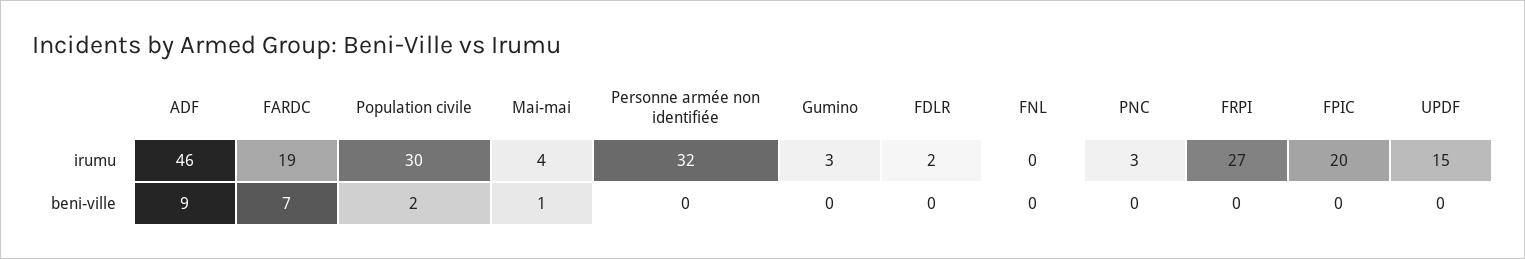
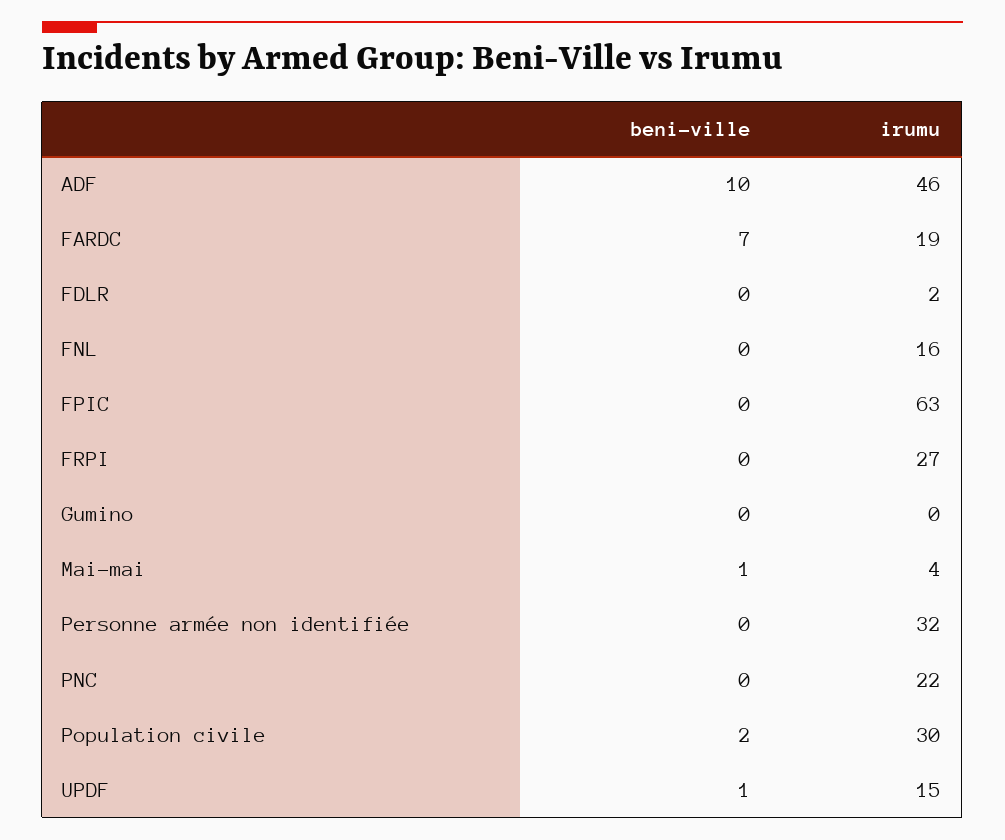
  {
    "ADF": {
      "irumu": 46,
-     "beni-ville": 9
+     "beni-ville": 10
    },
    "FARDC": {
      "irumu": 19,
      "beni-ville": 7
    },
    "Population civile": {
      "irumu": 30,
      "beni-ville": 2
    },
    "Mai-mai": {
      "irumu": 4,
      "beni-ville": 1
    },
    "Personne armée non identifiée": {
      "irumu": 32,
      "beni-ville": 0
    },
    "Gumino": {
-     "irumu": 3,
+     "irumu": 0,
      "beni-ville": 0
    },
    "FDLR": {
      "irumu": 2,
      "beni-ville": 0
    },
    "FNL": {
-     "irumu": 0,
+     "irumu": 16,
      "beni-ville": 0
    },
    "PNC": {
-     "irumu": 3,
+     "irumu": 22,
      "beni-ville": 0
    },
    "FRPI": {
      "irumu": 27,
      "beni-ville": 0
    },
    "FPIC": {
-     "irumu": 20,
+     "irumu": 63,
      "beni-ville": 0
    },
    "UPDF": {
      "irumu": 15,
-     "beni-ville": 0
+     "beni-ville": 1
    }
  }

